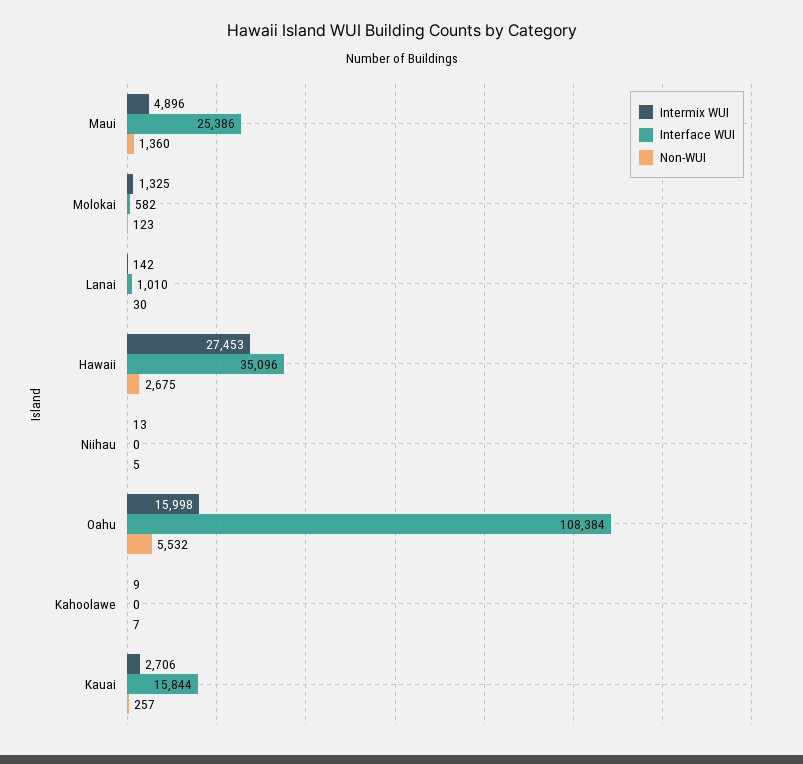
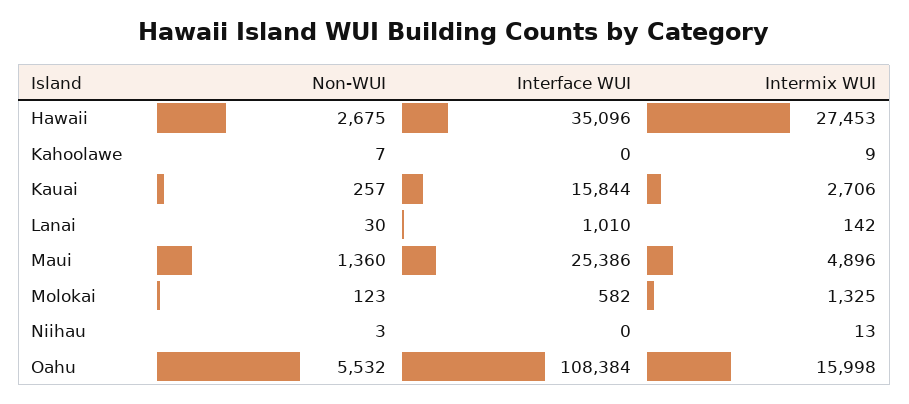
  {
    "Intermix WUI": {
      "Maui": 4896,
      "Molokai": 1325,
      "Lanai": 142,
      "Hawaii": 27453,
      "Niihau": 13,
      "Oahu": 15998,
      "Kahoolawe": 9,
      "Kauai": 2706
    },
    "Interface WUI": {
      "Maui": 25386,
      "Molokai": 582,
      "Lanai": 1010,
      "Hawaii": 35096,
      "Niihau": 0,
      "Oahu": 108384,
      "Kahoolawe": 0,
      "Kauai": 15844
    },
    "Non-WUI": {
      "Maui": 1360,
      "Molokai": 123,
      "Lanai": 30,
      "Hawaii": 2675,
-     "Niihau": 5,
+     "Niihau": 3,
      "Oahu": 5532,
      "Kahoolawe": 7,
      "Kauai": 257
    }
  }

